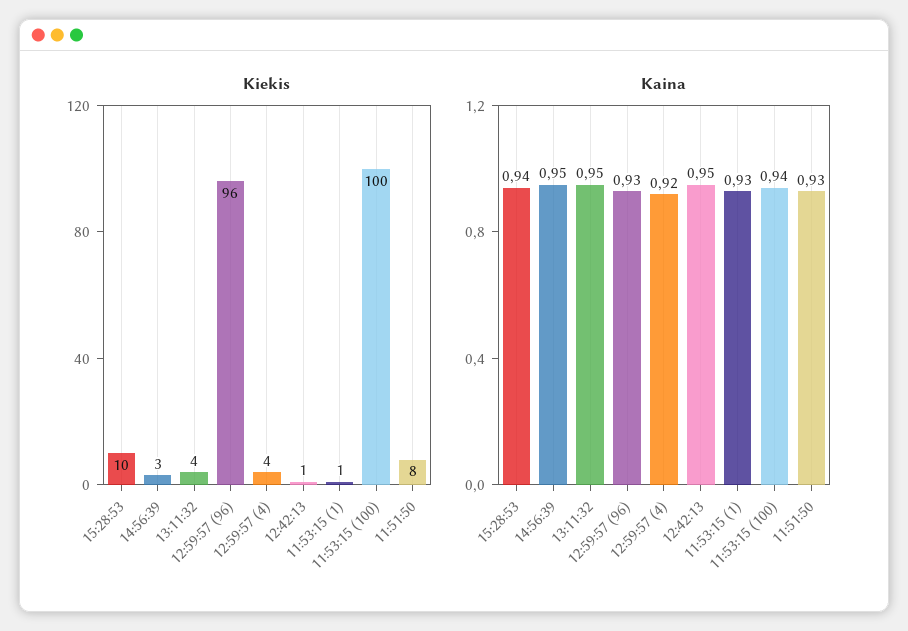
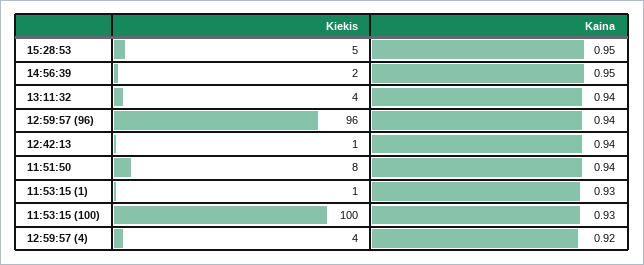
  {
    "Kiekis": {
-     "15:28:53": 10,
+     "15:28:53": 5,
-     "14:56:39": 3,
+     "14:56:39": 2,
      "13:11:32": 4,
      "12:59:57 (96)": 96,
      "12:59:57 (4)": 4,
      "12:42:13": 1,
      "11:53:15 (1)": 1,
      "11:53:15 (100)": 100,
      "11:51:50": 8
    },
    "Kaina": {
-     "15:28:53": 0.94,
+     "15:28:53": 0.95,
      "14:56:39": 0.95,
-     "13:11:32": 0.95,
+     "13:11:32": 0.94,
-     "12:59:57 (96)": 0.93,
+     "12:59:57 (96)": 0.94,
      "12:59:57 (4)": 0.92,
-     "12:42:13": 0.95,
+     "12:42:13": 0.94,
      "11:53:15 (1)": 0.93,
-     "11:53:15 (100)": 0.94,
+     "11:53:15 (100)": 0.93,
-     "11:51:50": 0.93
+     "11:51:50": 0.94
    }
  }

